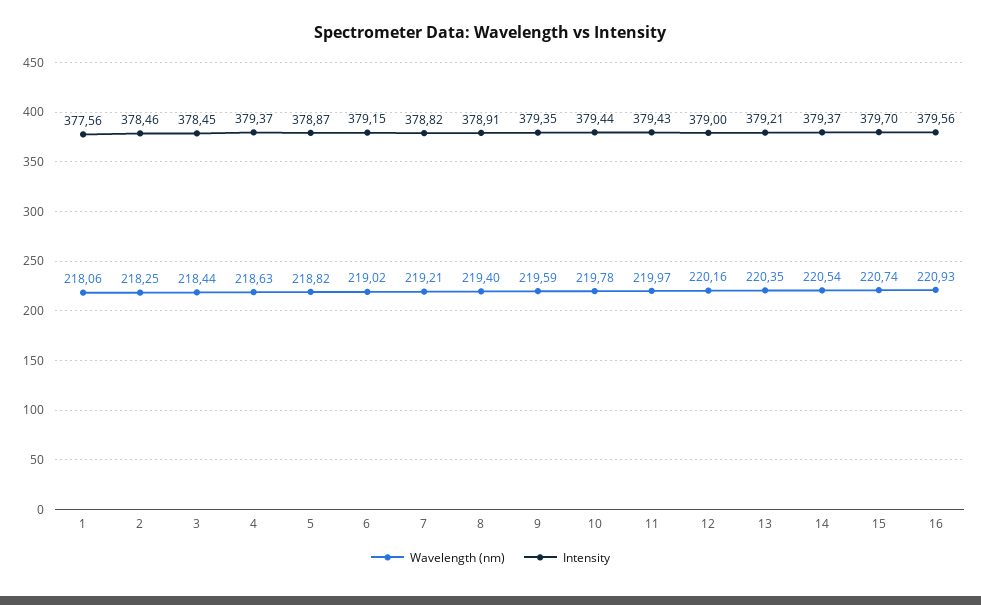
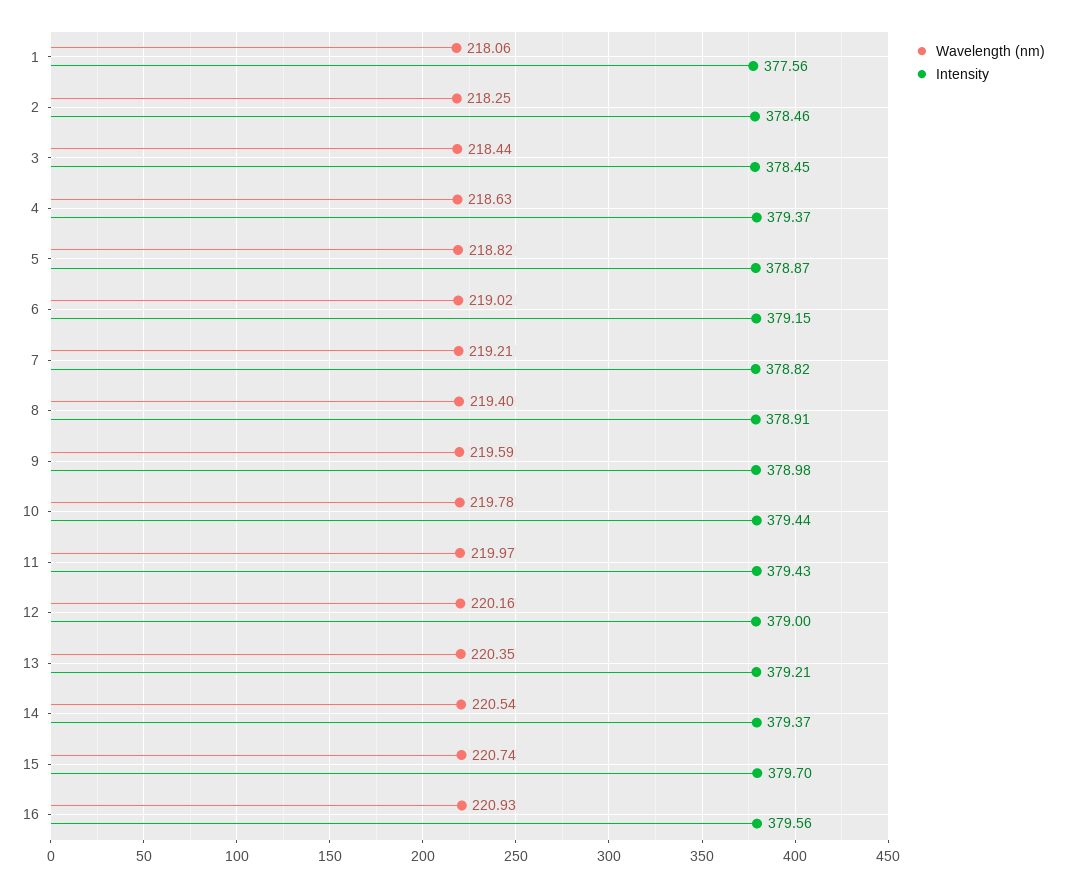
  {
    "Wavelength (nm)": {
      "1": 218.06,
      "2": 218.25,
      "3": 218.44,
      "4": 218.63,
      "5": 218.82,
      "6": 219.02,
      "7": 219.21,
      "8": 219.4,
      "9": 219.59,
      "10": 219.78,
      "11": 219.97,
      "12": 220.16,
      "13": 220.35,
      "14": 220.54,
      "15": 220.74,
      "16": 220.93
    },
    "Intensity": {
      "1": 377.56,
      "2": 378.46,
      "3": 378.45,
      "4": 379.37,
      "5": 378.87,
      "6": 379.15,
      "7": 378.82,
      "8": 378.91,
-     "9": 379.35,
+     "9": 378.98,
      "10": 379.44,
      "11": 379.43,
      "12": 379,
      "13": 379.21,
      "14": 379.37,
      "15": 379.7,
      "16": 379.56
    }
  }

